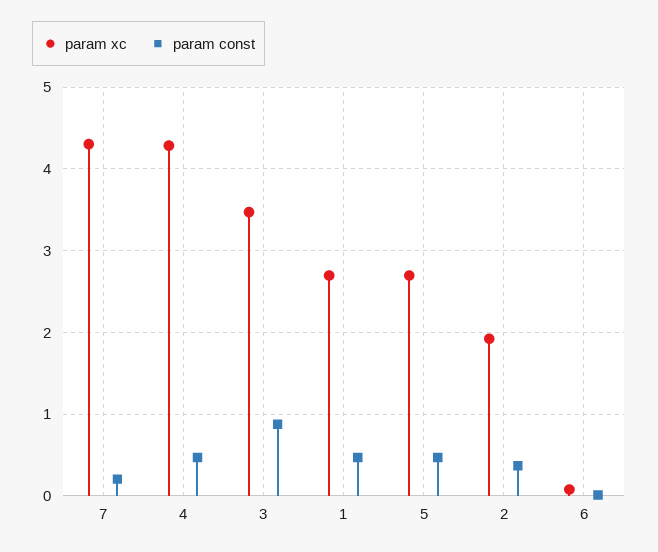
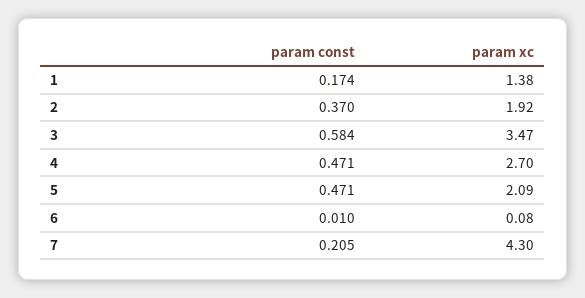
  {
    "param xc": {
      "7": 4.3,
-     "4": 4.3,
+     "4": 2.7,
      "3": 3.47,
-     "1": 2.7,
+     "1": 1.38,
-     "5": 2.7,
+     "5": 2.09,
      "2": 1.92,
      "6": 0.08
    },
    "param const": {
      "7": 0.205,
      "4": 0.471,
-     "3": 0.9,
+     "3": 0.584,
-     "1": 0.5,
+     "1": 0.174,
      "5": 0.471,
      "2": 0.37,
      "6": 0.01
    }
  }

